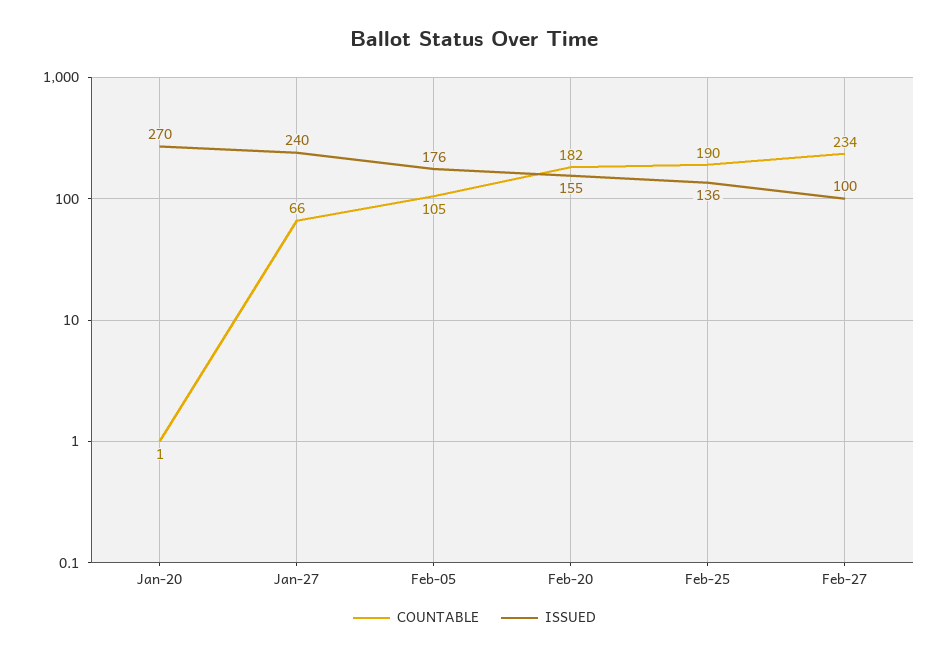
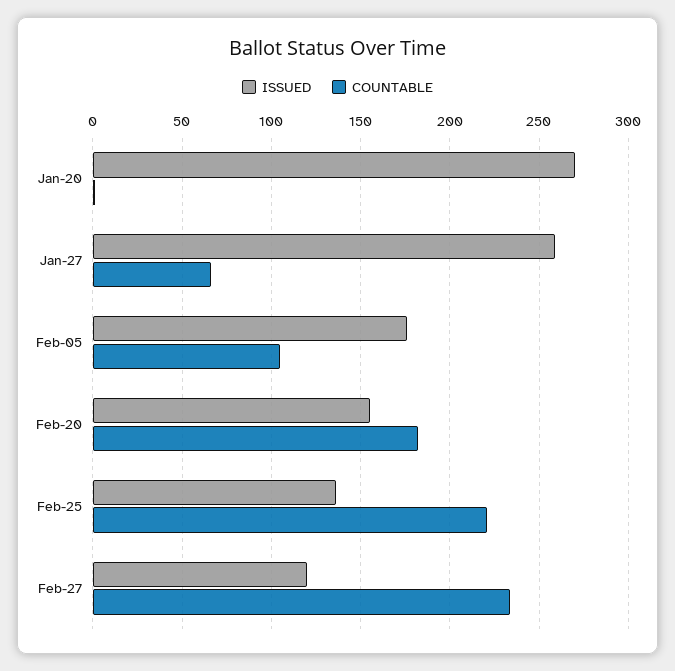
  {
    "COUNTABLE": {
      "Jan-20": 1,
      "Jan-27": 66,
      "Feb-05": 105,
      "Feb-20": 182,
-     "Feb-25": 190,
+     "Feb-25": 220,
      "Feb-27": 234
    },
    "ISSUED": {
      "Jan-20": 270,
-     "Jan-27": 240,
+     "Jan-27": 260,
      "Feb-05": 176,
      "Feb-20": 155,
      "Feb-25": 136,
-     "Feb-27": 100
+     "Feb-27": 120
    }
  }

